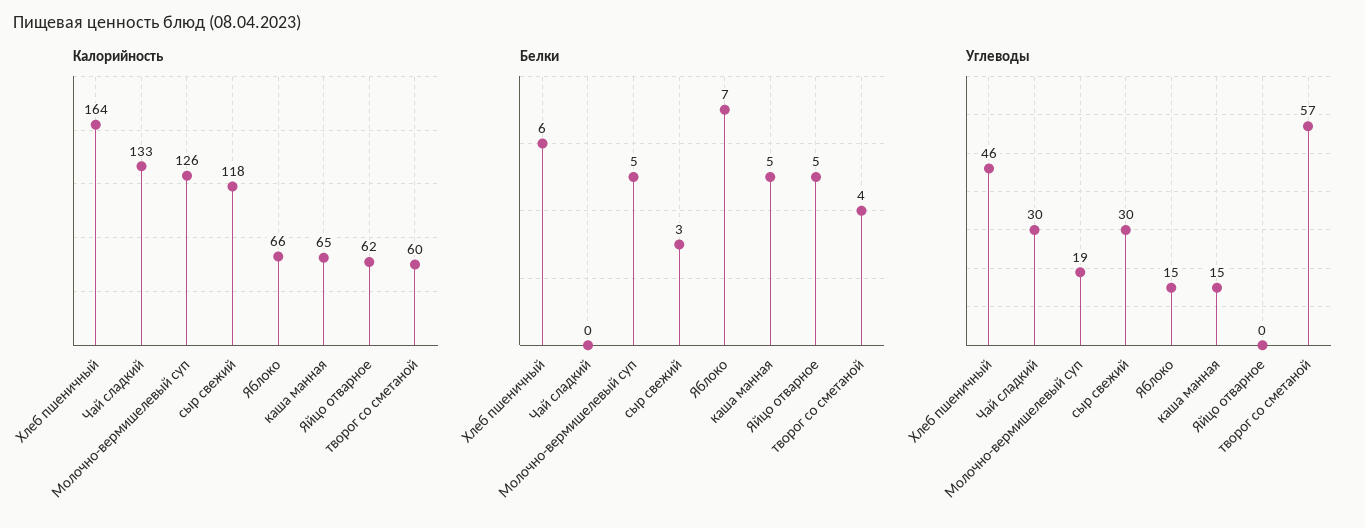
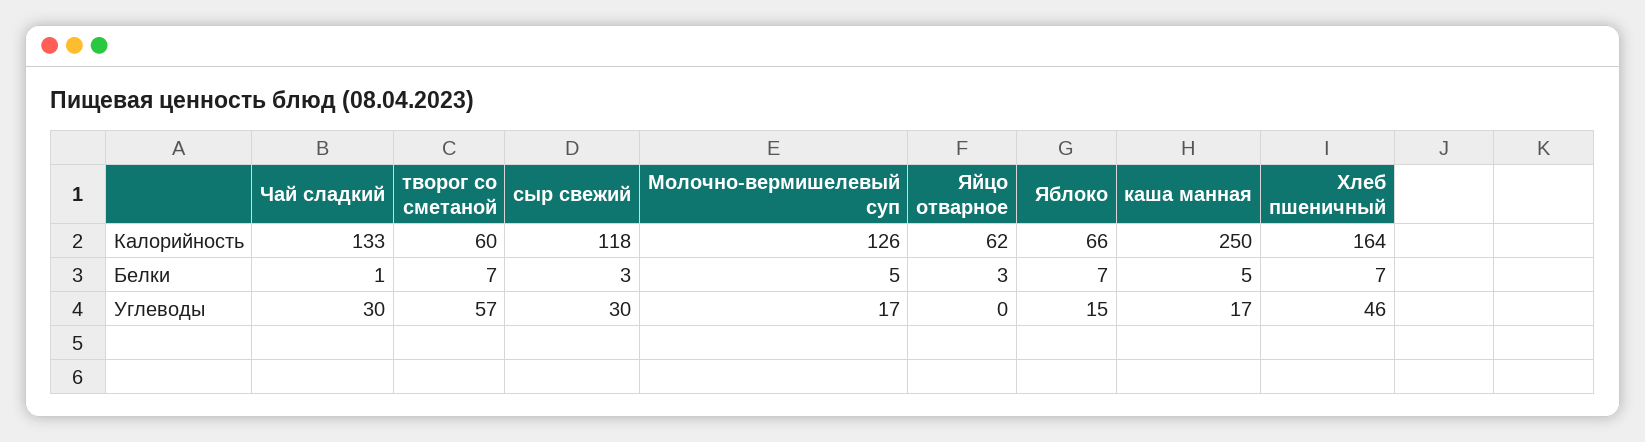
  {
    "Калорийность": {
      "Хлеб пшеничный": 164,
      "Чай сладкий": 133,
      "Молочно-вермишелевый суп": 126,
      "сыр свежий": 118,
      "Яблоко": 66,
-     "каша манная": 65,
+     "каша манная": 250,
      "Яйцо отварное": 62,
      "творог со сметаной": 60
    },
    "Белки": {
-     "Хлеб пшеничный": 6,
+     "Хлеб пшеничный": 7,
-     "Чай сладкий": 0,
+     "Чай сладкий": 1,
      "Молочно-вермишелевый суп": 5,
      "сыр свежий": 3,
      "Яблоко": 7,
      "каша манная": 5,
-     "Яйцо отварное": 5,
+     "Яйцо отварное": 3,
-     "творог со сметаной": 4
+     "творог со сметаной": 7
    },
    "Углеводы": {
      "Хлеб пшеничный": 46,
      "Чай сладкий": 30,
-     "Молочно-вермишелевый суп": 19,
+     "Молочно-вермишелевый суп": 17,
      "сыр свежий": 30,
      "Яблоко": 15,
-     "каша манная": 15,
+     "каша манная": 17,
      "Яйцо отварное": 0,
      "творог со сметаной": 57
    }
  }

